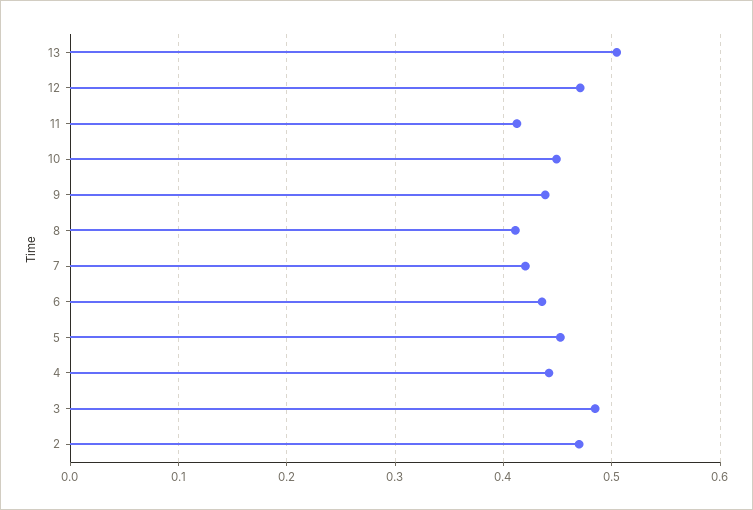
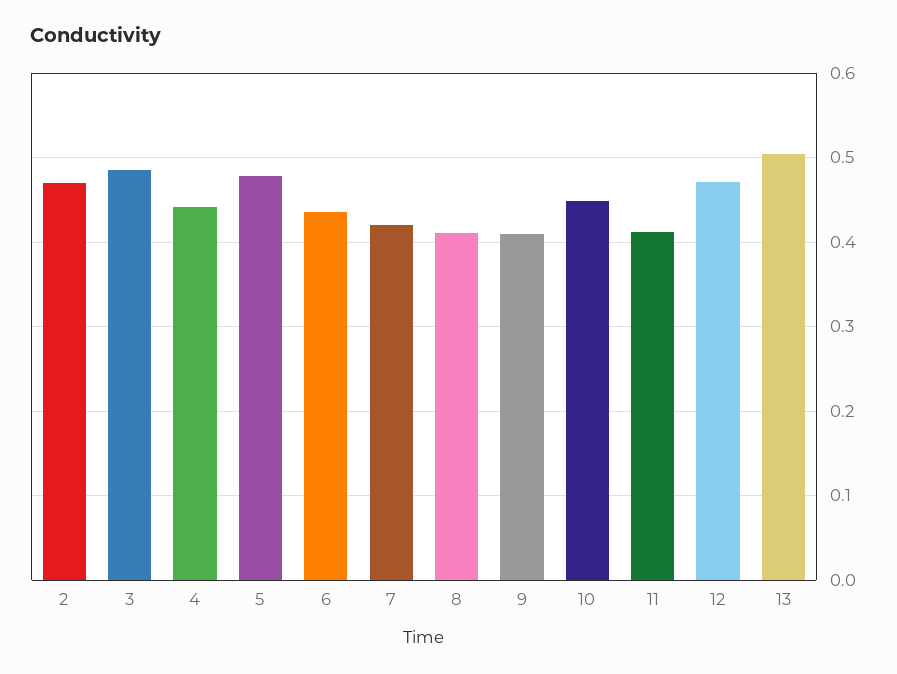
  {
    "13": 0.5,
    "12": 0.47,
    "11": 0.41,
    "10": 0.45,
-   "9": 0.44,
+   "9": 0.41,
    "8": 0.41,
    "7": 0.42,
    "6": 0.44,
-   "5": 0.45,
+   "5": 0.48,
    "4": 0.44,
    "3": 0.48,
    "2": 0.47
  }

